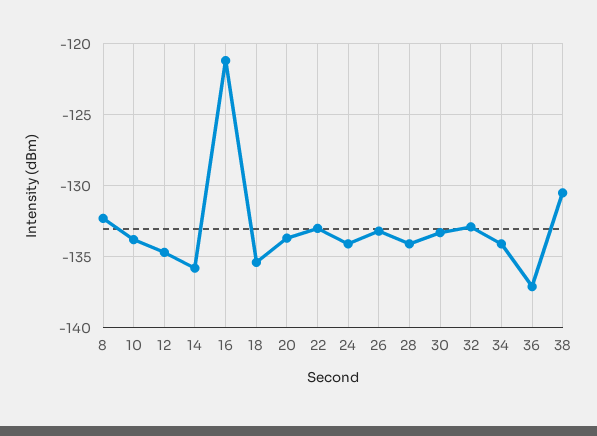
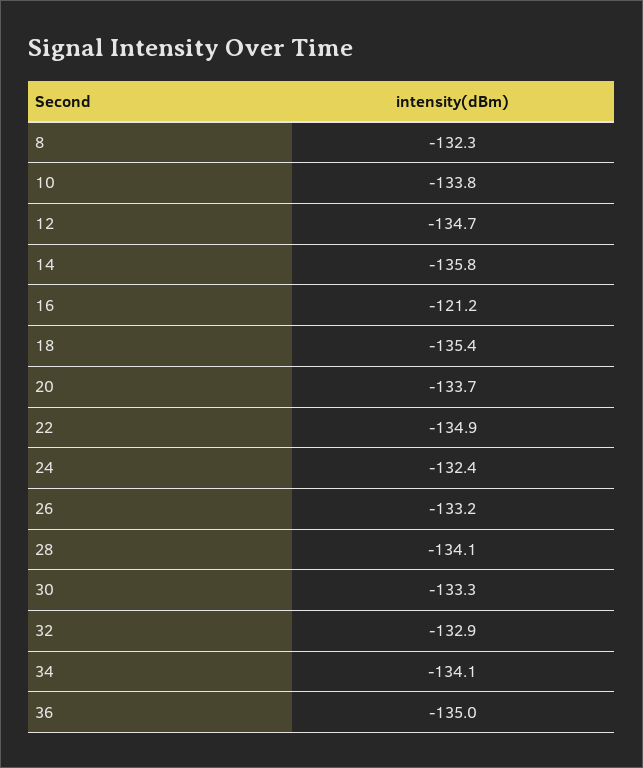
  {
    "8": -132.3,
    "10": -133.8,
    "12": -134.7,
    "14": -135.8,
    "16": -121.2,
    "18": -135.4,
    "20": -133.7,
-   "22": -133,
+   "22": -134.9,
-   "24": -134,
+   "24": -132.4,
    "26": -133.2,
    "28": -134.1,
    "30": -133.3,
    "32": -132.9,
    "34": -134.1,
-   "36": -137,
+   "36": -135
-   "38": -130.5
  }

